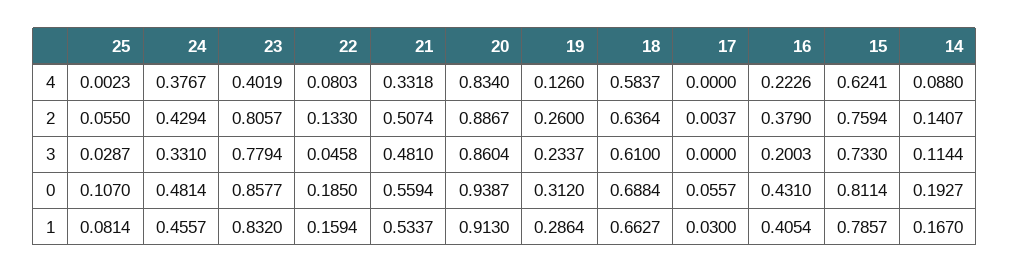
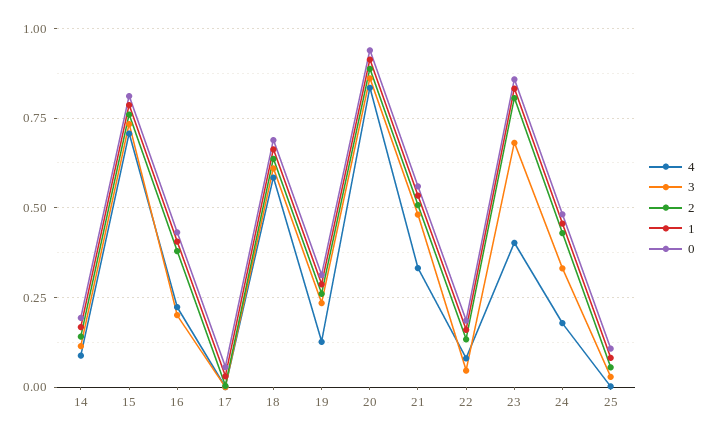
  {
    "4": {
      "25": 0.0023,
-     "24": 0.3767,
+     "24": 0.175,
      "23": 0.4019,
      "22": 0.0803,
      "21": 0.3318,
      "20": 0.834,
      "19": 0.126,
      "18": 0.5837,
      "17": 0,
      "16": 0.2226,
-     "15": 0.6241,
+     "15": 0.7,
      "14": 0.088
    },
    "2": {
      "25": 0.055,
      "24": 0.4294,
      "23": 0.8057,
      "22": 0.133,
      "21": 0.5074,
      "20": 0.8867,
      "19": 0.26,
      "18": 0.6364,
      "17": 0.0037,
      "16": 0.379,
      "15": 0.7594,
      "14": 0.1407
    },
    "3": {
      "25": 0.0287,
      "24": 0.331,
-     "23": 0.7794,
+     "23": 0.675,
      "22": 0.0458,
      "21": 0.481,
      "20": 0.8604,
      "19": 0.2337,
      "18": 0.61,
      "17": 0,
      "16": 0.2003,
      "15": 0.733,
      "14": 0.1144
    },
    "0": {
      "25": 0.107,
      "24": 0.4814,
      "23": 0.8577,
      "22": 0.185,
      "21": 0.5594,
      "20": 0.9387,
      "19": 0.312,
      "18": 0.6884,
      "17": 0.0557,
      "16": 0.431,
      "15": 0.8114,
      "14": 0.1927
    },
    "1": {
      "25": 0.0814,
      "24": 0.4557,
      "23": 0.832,
      "22": 0.1594,
      "21": 0.5337,
      "20": 0.913,
      "19": 0.2864,
      "18": 0.6627,
      "17": 0.03,
      "16": 0.4054,
      "15": 0.7857,
      "14": 0.167
    }
  }

